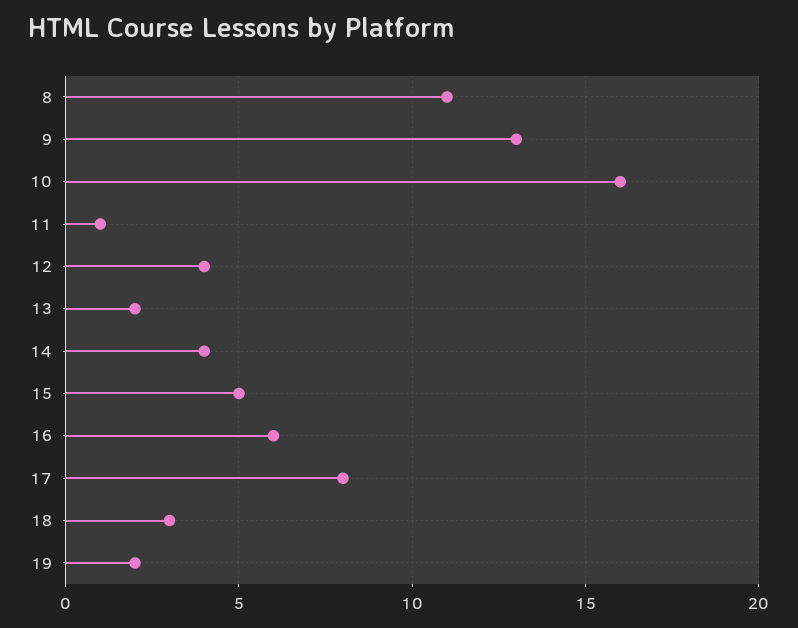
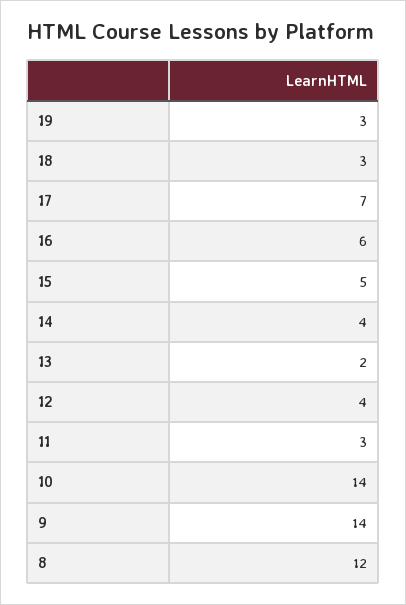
  {
-   "8": 11,
+   "8": 12,
-   "9": 13,
+   "9": 14,
-   "10": 16,
+   "10": 14,
-   "11": 1,
+   "11": 3,
    "12": 4,
    "13": 2,
    "14": 4,
    "15": 5,
    "16": 6,
-   "17": 8,
+   "17": 7,
    "18": 3,
-   "19": 2
+   "19": 3
  }

